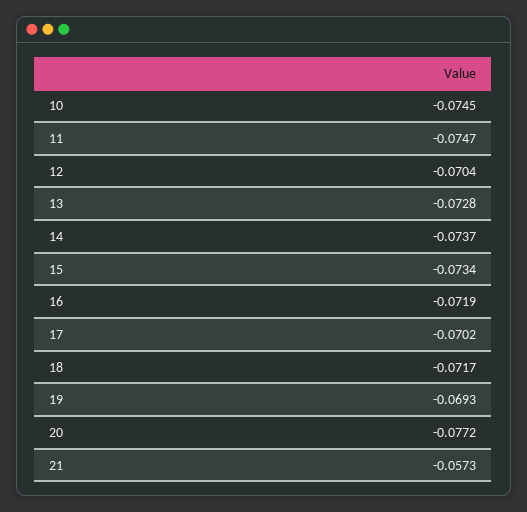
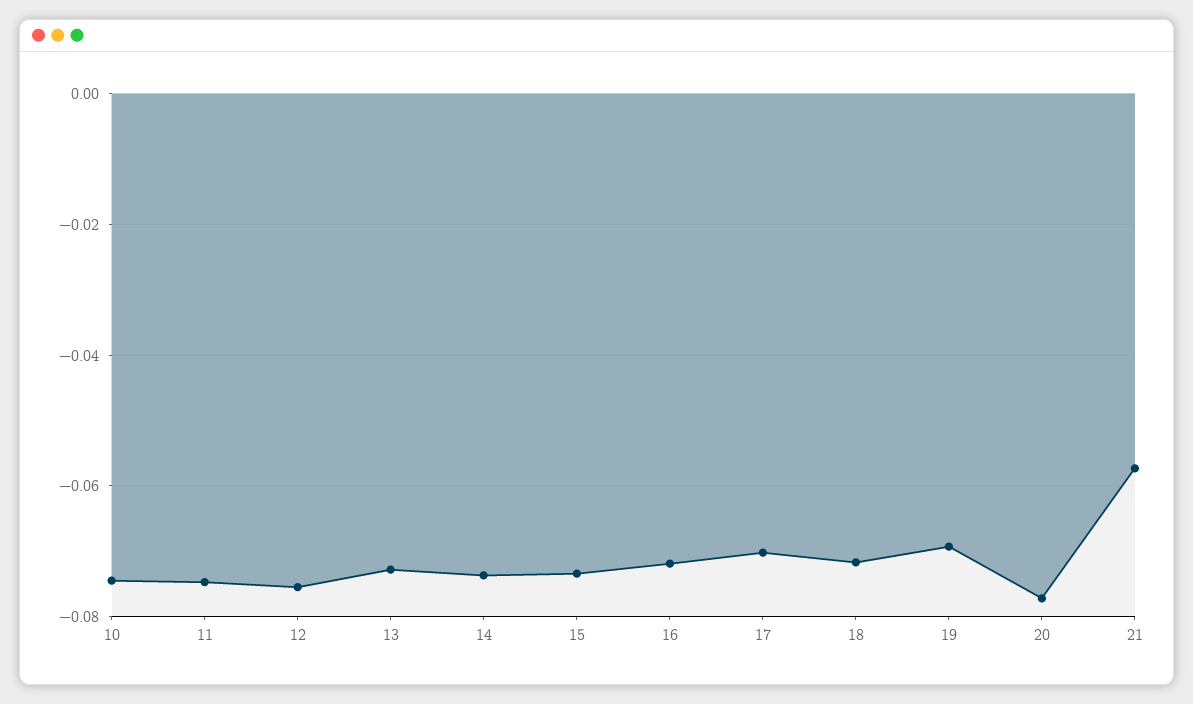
  {
    "10": -0.0745,
    "11": -0.0747,
-   "12": -0.0704,
+   "12": -0.076,
    "13": -0.0728,
    "14": -0.0737,
    "15": -0.0734,
    "16": -0.0719,
    "17": -0.0702,
    "18": -0.0717,
    "19": -0.0693,
    "20": -0.0772,
    "21": -0.0573
  }

